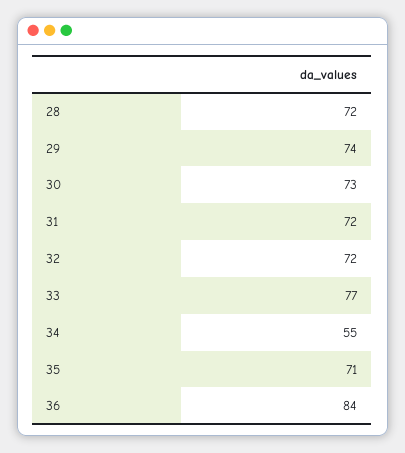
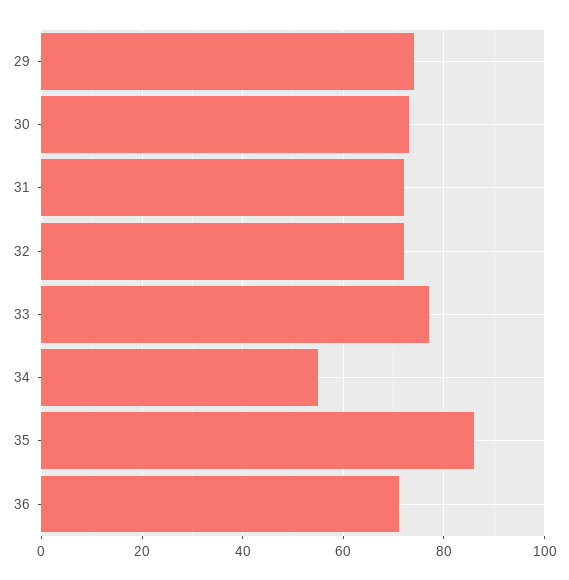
  {
-   "28": 72,
    "29": 74,
    "30": 73,
    "31": 72,
    "32": 72,
    "33": 77,
    "34": 55,
-   "35": 71,
+   "35": 85,
-   "36": 84
+   "36": 70
  }

